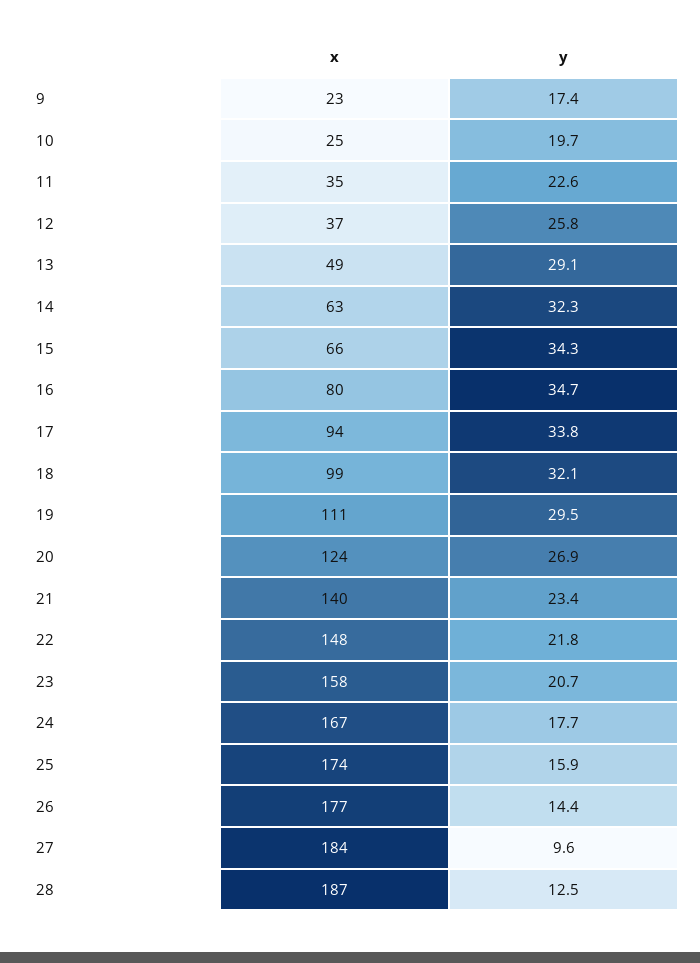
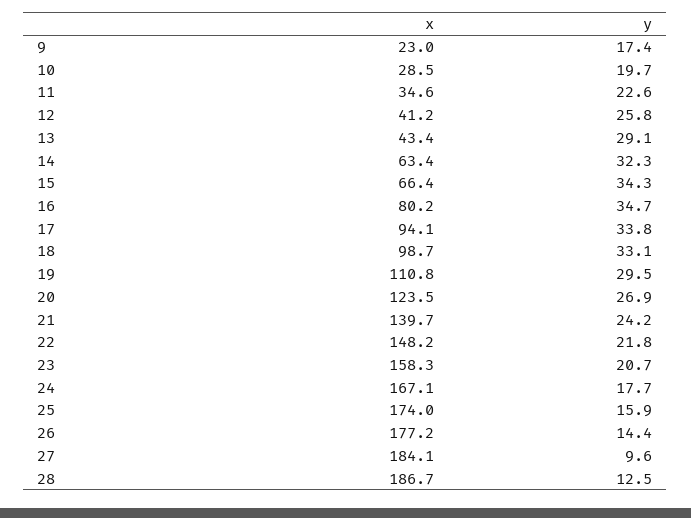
  {
    "x": {
      "9": 23,
-     "10": 25,
+     "10": 28.5,
      "11": 34.6,
-     "12": 37,
+     "12": 41.2,
-     "13": 49,
+     "13": 43.4,
      "14": 63.4,
      "15": 66.4,
      "16": 80.2,
      "17": 94.1,
      "18": 98.7,
      "19": 110.8,
      "20": 123.5,
      "21": 139.7,
      "22": 148.2,
      "23": 158.3,
      "24": 167.1,
      "25": 174,
      "26": 177.2,
      "27": 184.1,
      "28": 186.7
    },
    "y": {
      "9": 17.4,
      "10": 19.7,
      "11": 22.6,
      "12": 25.8,
      "13": 29.1,
      "14": 32.3,
      "15": 34.3,
      "16": 34.7,
      "17": 33.8,
-     "18": 32.1,
+     "18": 33.1,
      "19": 29.5,
      "20": 26.9,
-     "21": 23.4,
+     "21": 24.2,
      "22": 21.8,
      "23": 20.7,
      "24": 17.7,
      "25": 15.9,
      "26": 14.4,
      "27": 9.6,
      "28": 12.5
    }
  }

